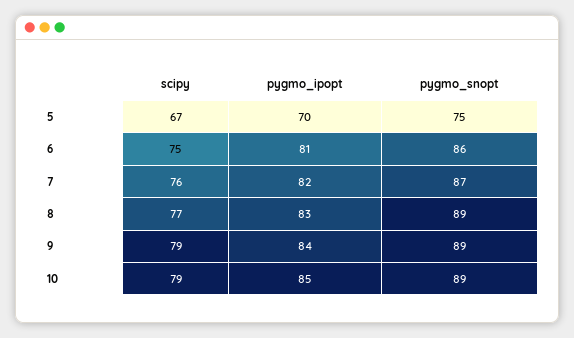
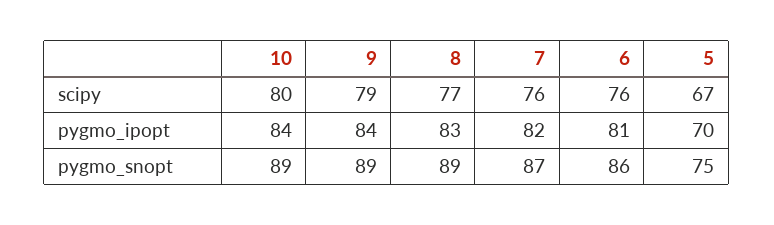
  {
    "scipy": {
      "5": 67,
-     "6": 75,
+     "6": 76,
      "7": 76,
      "8": 77,
      "9": 79,
-     "10": 79
+     "10": 80
    },
    "pygmo_ipopt": {
      "5": 70,
      "6": 81,
      "7": 82,
      "8": 83,
      "9": 84,
-     "10": 85
+     "10": 84
    },
    "pygmo_snopt": {
      "5": 75,
      "6": 86,
      "7": 87,
      "8": 89,
      "9": 89,
      "10": 89
    }
  }

